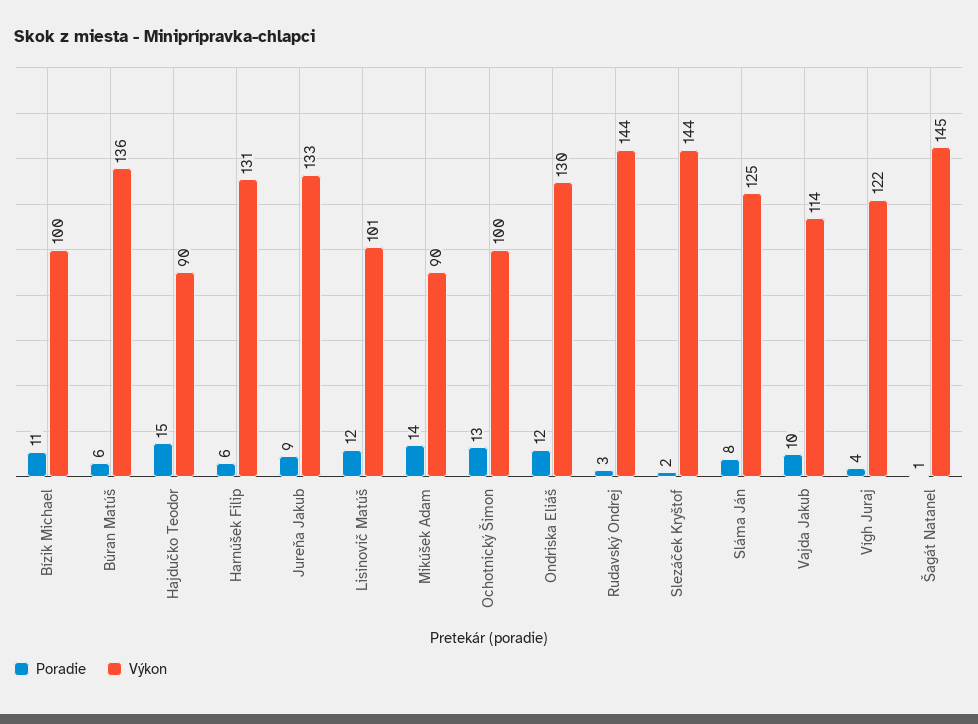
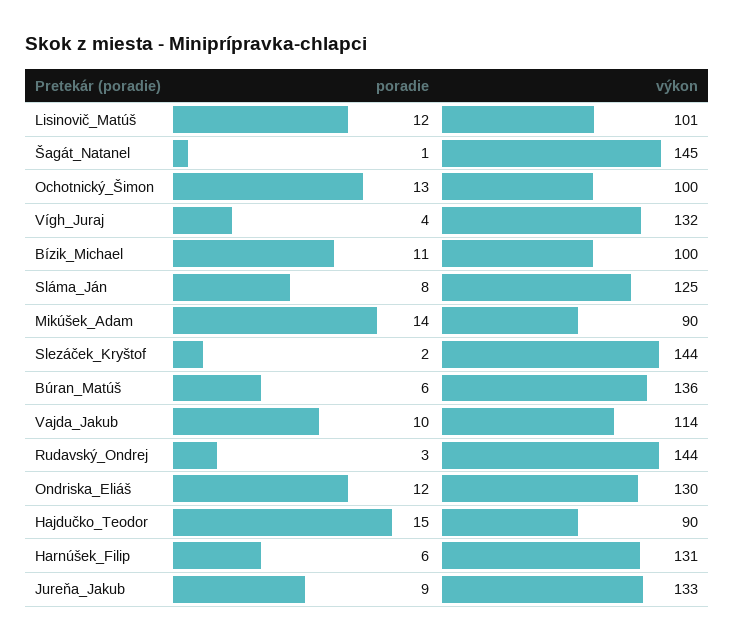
  {
    "Poradie": {
      "Bízik Michael": 11,
      "Búran Matúš": 6,
      "Hajdučko Teodor": 15,
      "Harnúšek Filip": 6,
      "Jureňa Jakub": 9,
      "Lisinovič Matúš": 12,
      "Mikúšek Adam": 14,
      "Ochotnický Šimon": 13,
      "Ondriska Eliáš": 12,
      "Rudavský Ondrej": 3,
      "Slezáček Kryštof": 2,
      "Sláma Ján": 8,
      "Vajda Jakub": 10,
      "Vígh Juraj": 4,
      "Šagát Natanel": 1
    },
    "Výkon": {
      "Bízik Michael": 100,
      "Búran Matúš": 136,
      "Hajdučko Teodor": 90,
      "Harnúšek Filip": 131,
      "Jureňa Jakub": 133,
      "Lisinovič Matúš": 101,
      "Mikúšek Adam": 90,
      "Ochotnický Šimon": 100,
      "Ondriska Eliáš": 130,
      "Rudavský Ondrej": 144,
      "Slezáček Kryštof": 144,
      "Sláma Ján": 125,
      "Vajda Jakub": 114,
-     "Vígh Juraj": 122,
+     "Vígh Juraj": 132,
      "Šagát Natanel": 145
    }
  }

